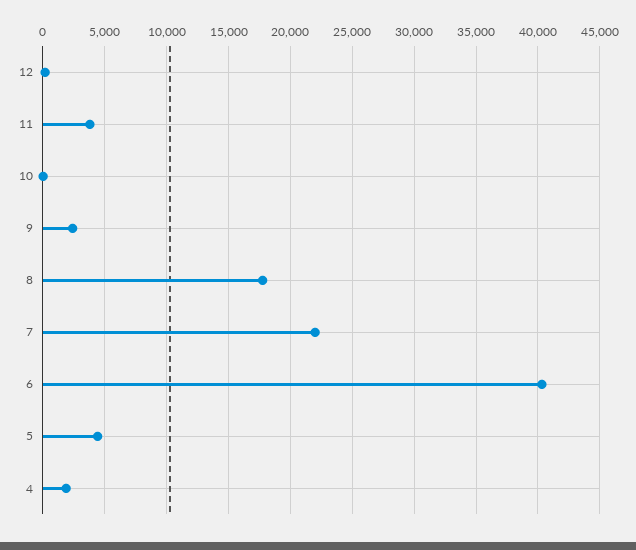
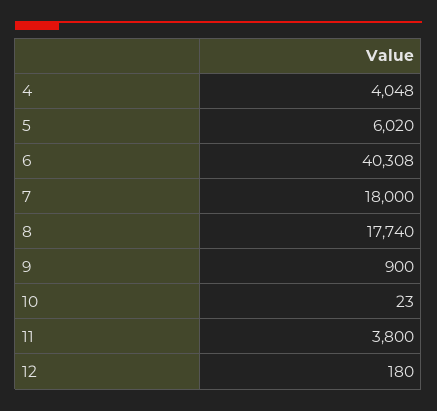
  {
    "12": 180,
    "11": 3800,
    "10": 23,
-   "9": 2500,
+   "9": 900,
    "8": 17740,
-   "7": 22000,
+   "7": 18000,
    "6": 40308,
-   "5": 4500,
+   "5": 6020,
-   "4": 2000
+   "4": 4048
  }

